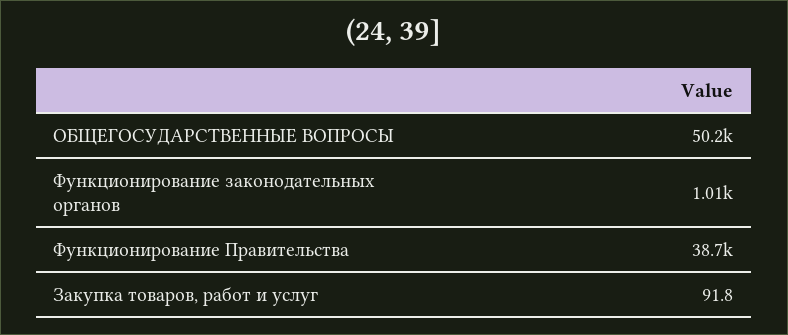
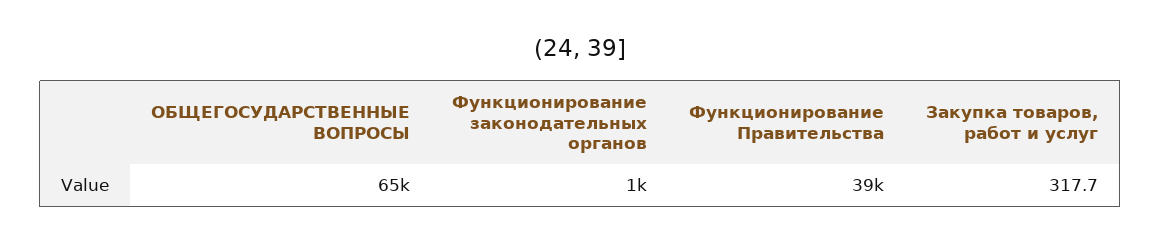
  {
-   "ОБЩЕГОСУДАРСТВЕННЫЕ ВОПРОСЫ": 50200,
+   "ОБЩЕГОСУДАРСТВЕННЫЕ ВОПРОСЫ": 65000,
    "Функционирование законодательных органов": 1010,
    "Функционирование Правительства": 38700,
-   "Закупка товаров, работ и услуг": 91.8
+   "Закупка товаров, работ и услуг": 317.7
  }

